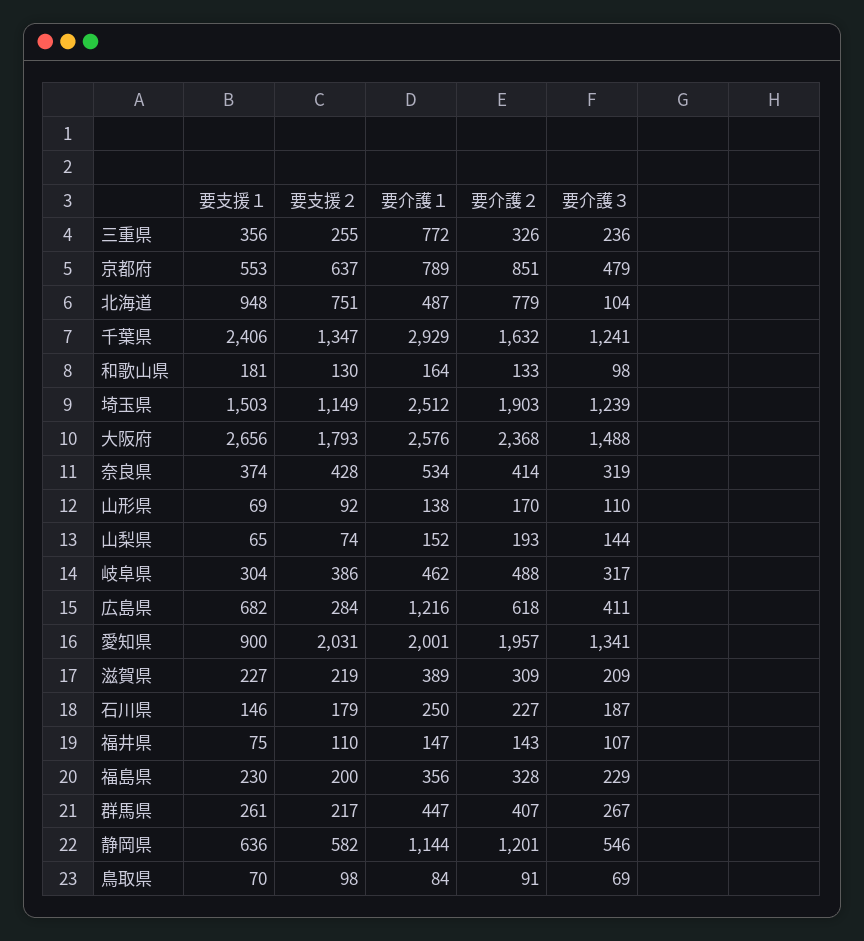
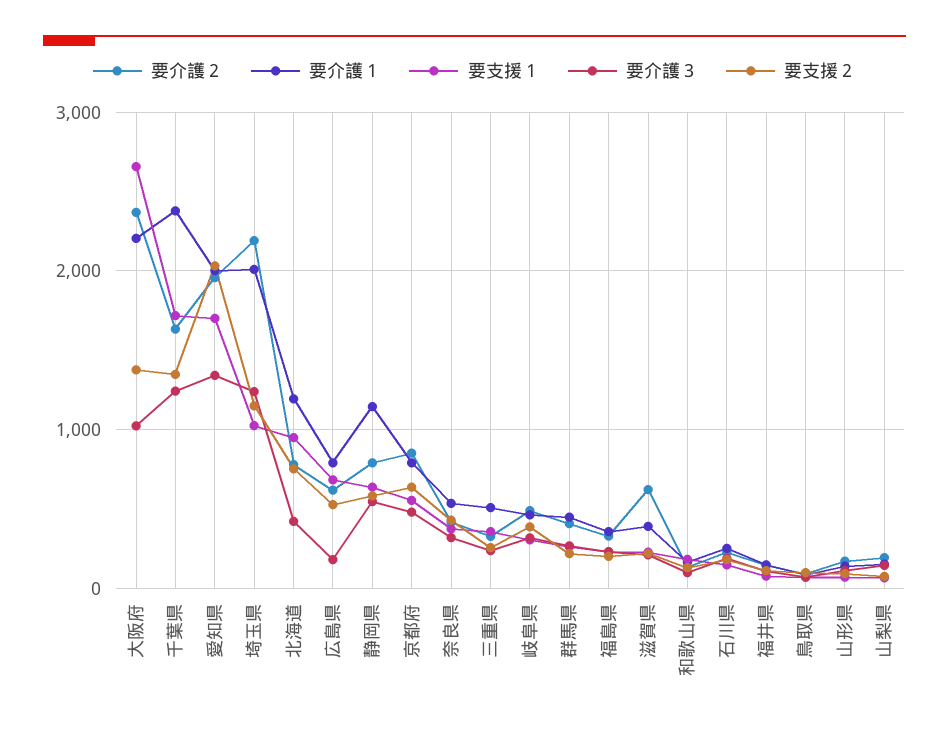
  {
    "要支援１": {
      "三重県": 356,
      "京都府": 553,
      "北海道": 948,
-     "千葉県": 2406,
+     "千葉県": 1700,
      "和歌山県": 181,
-     "埼玉県": 1503,
+     "埼玉県": 1000,
      "大阪府": 2656,
      "奈良県": 374,
      "山形県": 69,
      "山梨県": 65,
      "岐阜県": 304,
      "広島県": 682,
-     "愛知県": 900,
+     "愛知県": 1700,
      "滋賀県": 227,
      "石川県": 146,
      "福井県": 75,
      "福島県": 230,
      "群馬県": 261,
      "静岡県": 636,
      "鳥取県": 70
    },
    "要支援２": {
      "三重県": 255,
      "京都府": 637,
      "北海道": 751,
      "千葉県": 1347,
      "和歌山県": 130,
      "埼玉県": 1149,
-     "大阪府": 1793,
+     "大阪府": 1400,
      "奈良県": 428,
      "山形県": 92,
      "山梨県": 74,
      "岐阜県": 386,
-     "広島県": 284,
+     "広島県": 500,
      "愛知県": 2031,
      "滋賀県": 219,
      "石川県": 179,
      "福井県": 110,
      "福島県": 200,
      "群馬県": 217,
      "静岡県": 582,
      "鳥取県": 98
    },
    "要介護１": {
-     "三重県": 772,
+     "三重県": 500,
      "京都府": 789,
-     "北海道": 487,
+     "北海道": 1200,
-     "千葉県": 2929,
+     "千葉県": 2400,
      "和歌山県": 164,
-     "埼玉県": 2512,
+     "埼玉県": 2000,
-     "大阪府": 2576,
+     "大阪府": 2200,
      "奈良県": 534,
      "山形県": 138,
      "山梨県": 152,
      "岐阜県": 462,
-     "広島県": 1216,
+     "広島県": 800,
      "愛知県": 2001,
      "滋賀県": 389,
      "石川県": 250,
      "福井県": 147,
      "福島県": 356,
      "群馬県": 447,
      "静岡県": 1144,
      "鳥取県": 84
    },
    "要介護２": {
      "三重県": 326,
      "京都府": 851,
      "北海道": 779,
      "千葉県": 1632,
      "和歌山県": 133,
-     "埼玉県": 1903,
+     "埼玉県": 2200,
      "大阪府": 2368,
      "奈良県": 414,
      "山形県": 170,
      "山梨県": 193,
      "岐阜県": 488,
      "広島県": 618,
      "愛知県": 1957,
-     "滋賀県": 309,
+     "滋賀県": 600,
      "石川県": 227,
      "福井県": 143,
      "福島県": 328,
      "群馬県": 407,
-     "静岡県": 1201,
+     "静岡県": 800,
      "鳥取県": 91
    },
    "要介護３": {
      "三重県": 236,
      "京都府": 479,
-     "北海道": 104,
+     "北海道": 400,
      "千葉県": 1241,
      "和歌山県": 98,
      "埼玉県": 1239,
-     "大阪府": 1488,
+     "大阪府": 1000,
      "奈良県": 319,
      "山形県": 110,
      "山梨県": 144,
      "岐阜県": 317,
-     "広島県": 411,
+     "広島県": 200,
      "愛知県": 1341,
      "滋賀県": 209,
      "石川県": 187,
      "福井県": 107,
      "福島県": 229,
      "群馬県": 267,
      "静岡県": 546,
      "鳥取県": 69
    }
  }

